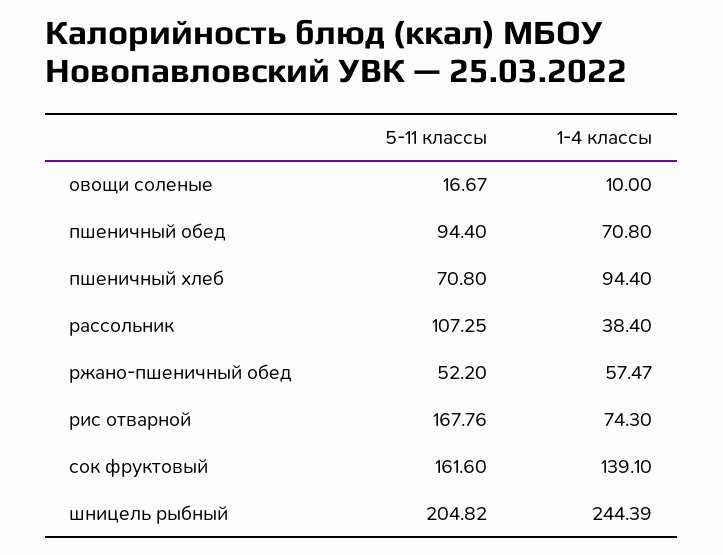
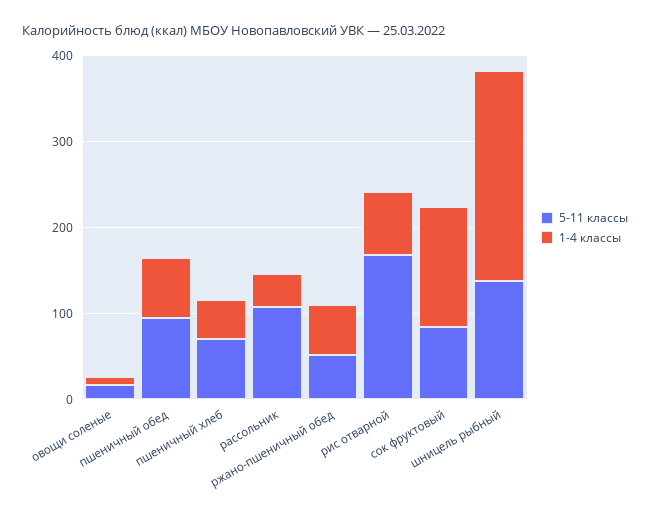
  {
    "5-11 классы": {
      "овощи соленые": 16.67,
      "пшеничный обед": 94.4,
      "пшеничный хлеб": 70.8,
      "рассольник": 107.25,
      "ржано-пшеничный обед": 52.2,
      "рис отварной": 167.76,
-     "сок фруктовый": 161.6,
+     "сок фруктовый": 80,
-     "шницель рыбный": 204.82
+     "шницель рыбный": 140
    },
    "1-4 классы": {
      "овощи соленые": 10,
      "пшеничный обед": 70.8,
-     "пшеничный хлеб": 94.4,
+     "пшеничный хлеб": 40,
      "рассольник": 38.4,
      "ржано-пшеничный обед": 57.47,
      "рис отварной": 74.3,
      "сок фруктовый": 139.1,
      "шницель рыбный": 244.39
    }
  }

